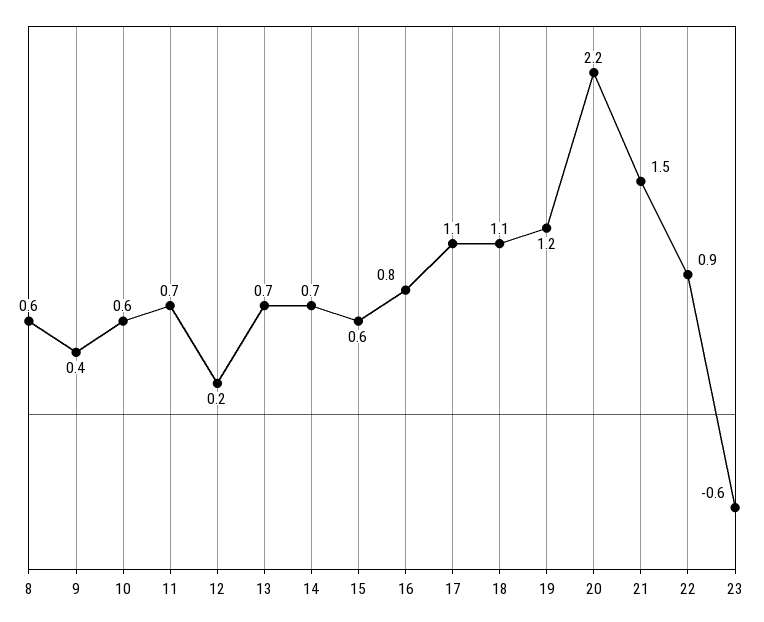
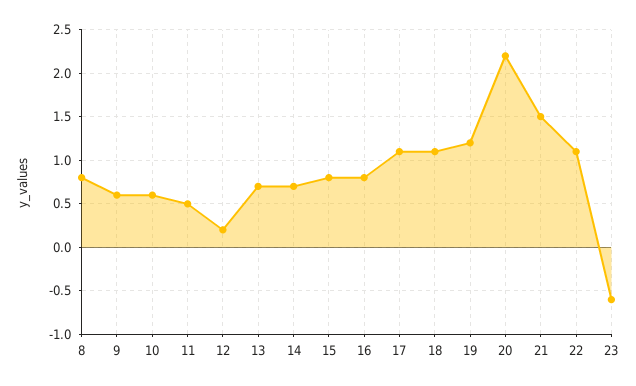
  {
-   "8": 0.6,
+   "8": 0.8,
-   "9": 0.4,
+   "9": 0.6,
    "10": 0.6,
-   "11": 0.7,
+   "11": 0.5,
    "12": 0.2,
    "13": 0.7,
    "14": 0.7,
-   "15": 0.6,
+   "15": 0.8,
    "16": 0.8,
    "17": 1.1,
    "18": 1.1,
    "19": 1.2,
    "20": 2.2,
    "21": 1.5,
-   "22": 0.9,
+   "22": 1.1,
    "23": -0.6
  }

